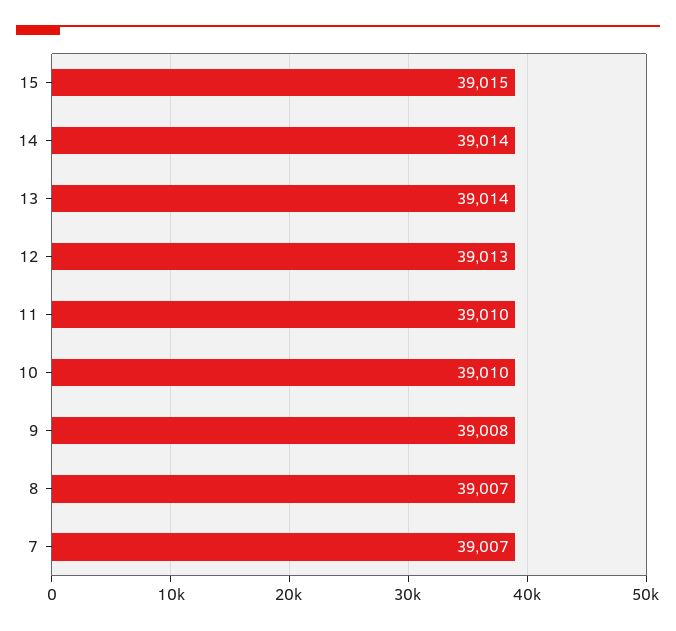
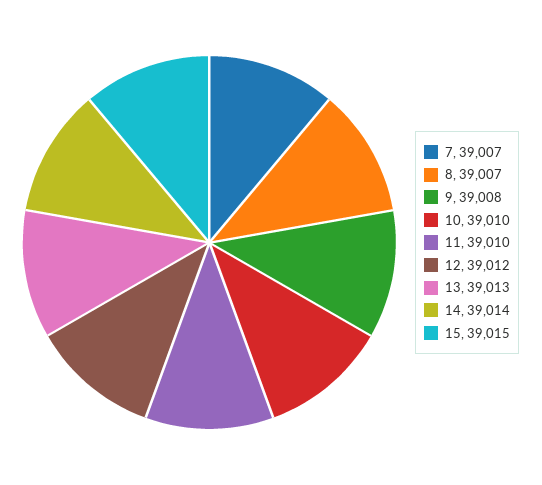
  {
    "15": 39015,
    "14": 39014,
-   "13": 39014,
+   "13": 39013,
-   "12": 39013,
+   "12": 39012,
    "11": 39010,
    "10": 39010,
    "9": 39008,
    "8": 39007,
    "7": 39007
  }

